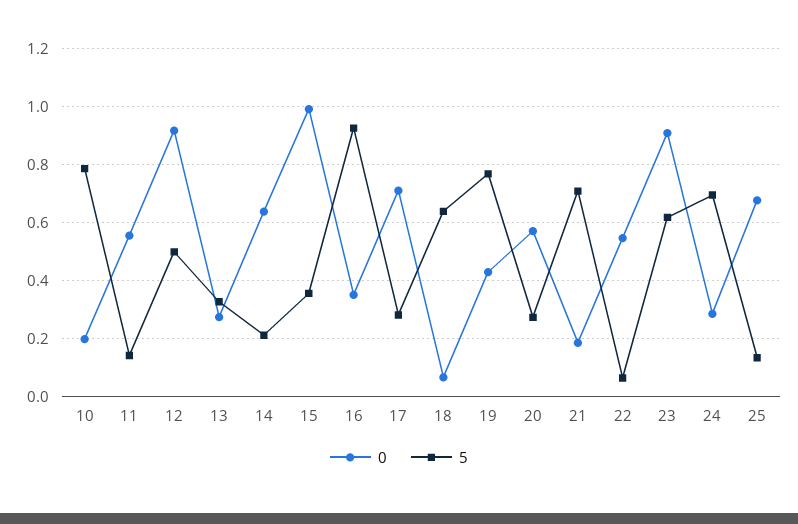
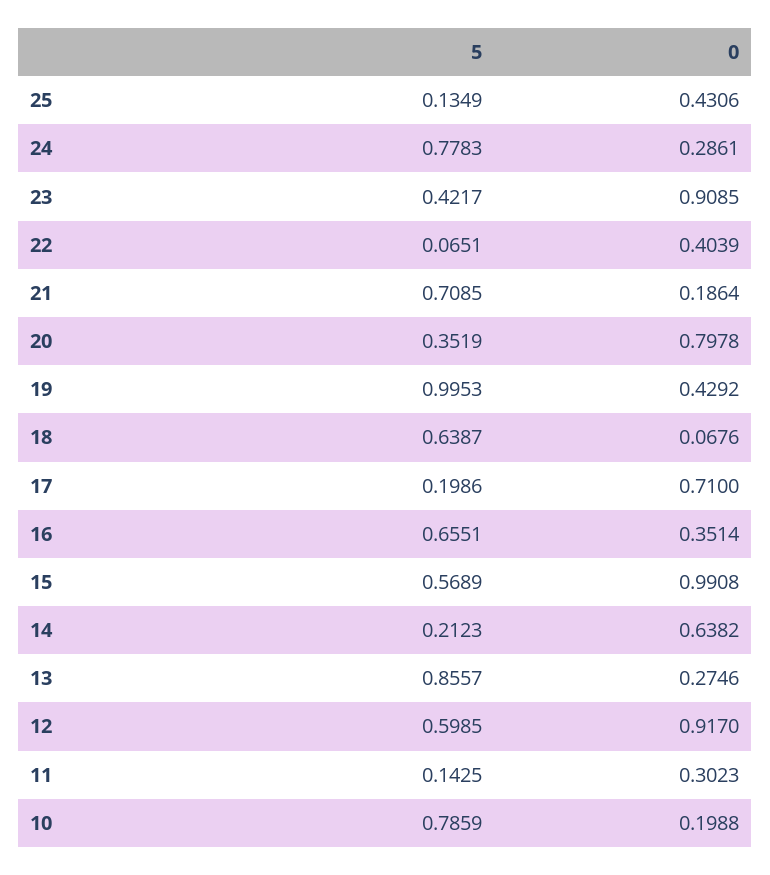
  {
    "0": {
      "10": 0.1988,
-     "11": 0.55,
+     "11": 0.3023,
      "12": 0.917,
      "13": 0.2746,
      "14": 0.6382,
      "15": 0.9908,
      "16": 0.3514,
      "17": 0.71,
      "18": 0.0676,
      "19": 0.4292,
-     "20": 0.575,
+     "20": 0.7978,
      "21": 0.1864,
-     "22": 0.55,
+     "22": 0.4039,
      "23": 0.9085,
      "24": 0.2861,
-     "25": 0.675
+     "25": 0.4306
    },
    "5": {
      "10": 0.7859,
      "11": 0.1425,
-     "12": 0.5,
+     "12": 0.5985,
-     "13": 0.325,
+     "13": 0.8557,
      "14": 0.2123,
-     "15": 0.35,
+     "15": 0.5689,
-     "16": 0.925,
+     "16": 0.6551,
-     "17": 0.275,
+     "17": 0.1986,
      "18": 0.6387,
-     "19": 0.775,
+     "19": 0.9953,
-     "20": 0.275,
+     "20": 0.3519,
      "21": 0.7085,
      "22": 0.0651,
-     "23": 0.625,
+     "23": 0.4217,
-     "24": 0.7,
+     "24": 0.7783,
      "25": 0.1349
    }
  }

